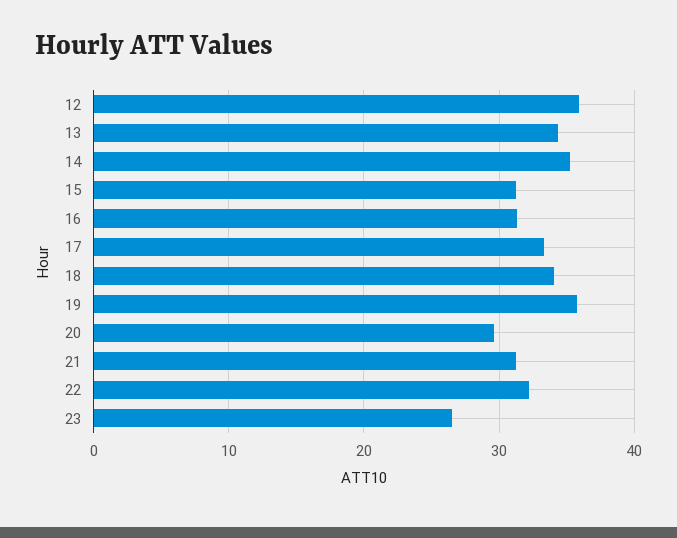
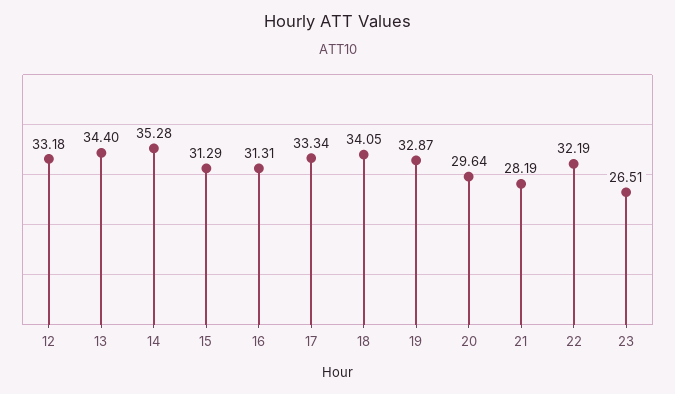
  {
-   "12": 36,
+   "12": 33.18,
    "13": 34.4,
    "14": 35.28,
    "15": 31.29,
    "16": 31.31,
    "17": 33.34,
    "18": 34.05,
-   "19": 36,
+   "19": 32.87,
    "20": 29.64,
-   "21": 31,
+   "21": 28.19,
    "22": 32.19,
    "23": 26.51
  }

